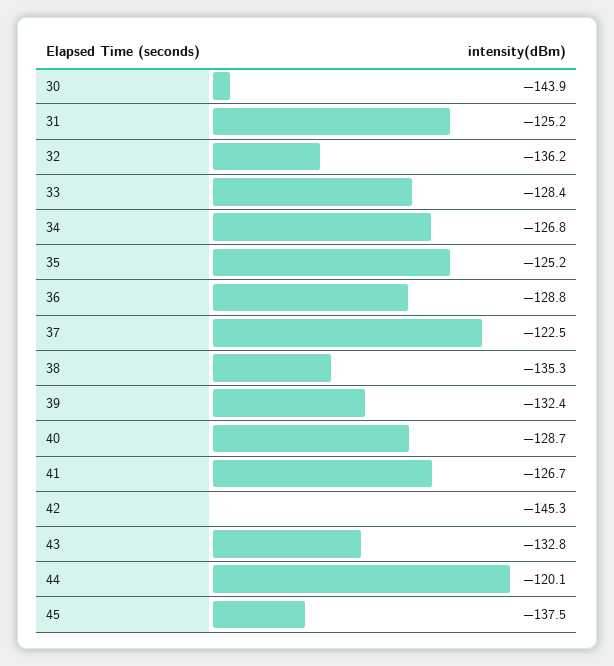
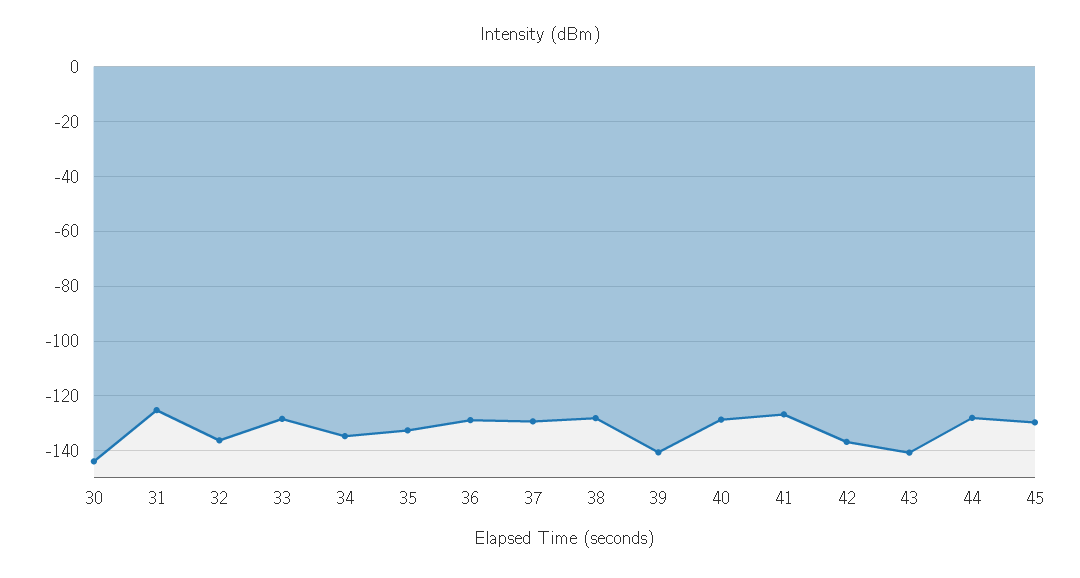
  {
    "30": -143.9,
    "31": -125.2,
    "32": -136.2,
    "33": -128.4,
-   "34": -126.8,
+   "34": -135,
-   "35": -125.2,
+   "35": -132.5,
    "36": -128.8,
-   "37": -122.5,
+   "37": -130,
-   "38": -135.3,
+   "38": -127.5,
-   "39": -132.4,
+   "39": -140,
    "40": -128.7,
    "41": -126.7,
-   "42": -145.3,
+   "42": -137.5,
-   "43": -132.8,
+   "43": -140,
-   "44": -120.1,
+   "44": -127.5,
-   "45": -137.5
+   "45": -130
  }

